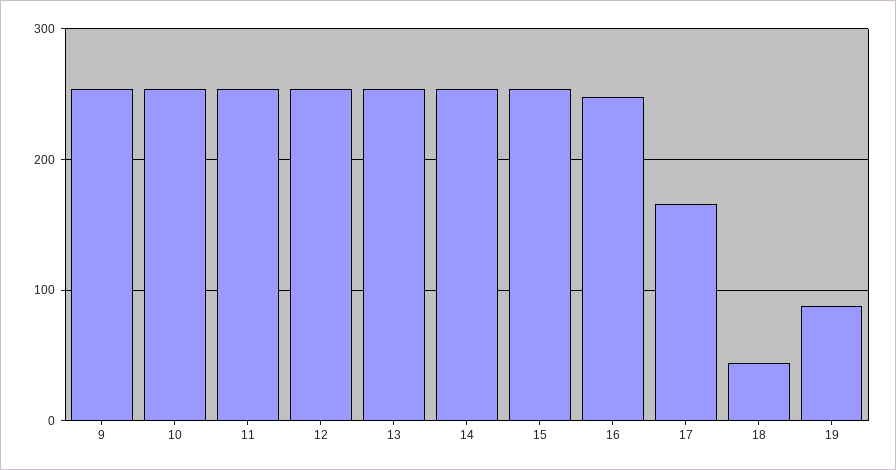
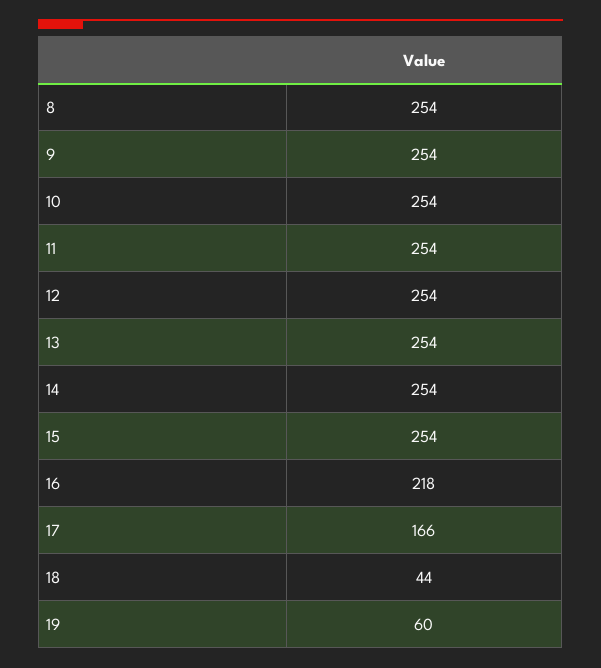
  {
    "9": 254,
    "10": 254,
    "11": 254,
    "12": 254,
    "13": 254,
    "14": 254,
    "15": 254,
-   "16": 250,
+   "16": 218,
    "17": 166,
    "18": 44,
-   "19": 90
+   "19": 60,
+   "8": 254
  }

